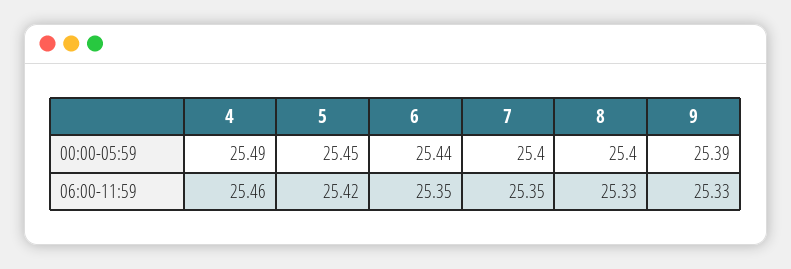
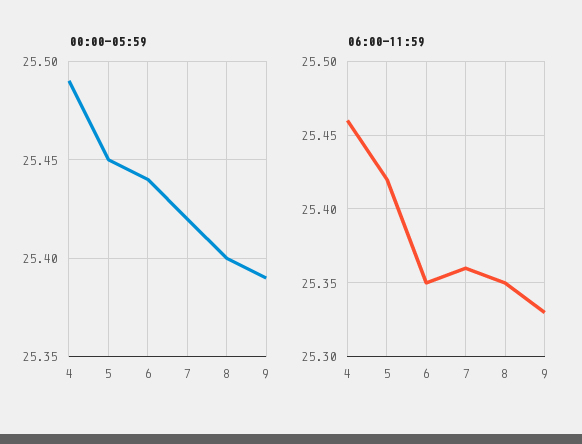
  {
    "00:00-05:59": {
      "4": 25.49,
      "5": 25.45,
      "6": 25.44,
-     "7": 25.4,
+     "7": 25.42,
      "8": 25.4,
      "9": 25.39
    },
    "06:00-11:59": {
      "4": 25.46,
      "5": 25.42,
      "6": 25.35,
-     "7": 25.35,
+     "7": 25.36,
-     "8": 25.33,
+     "8": 25.35,
      "9": 25.33
    }
  }

